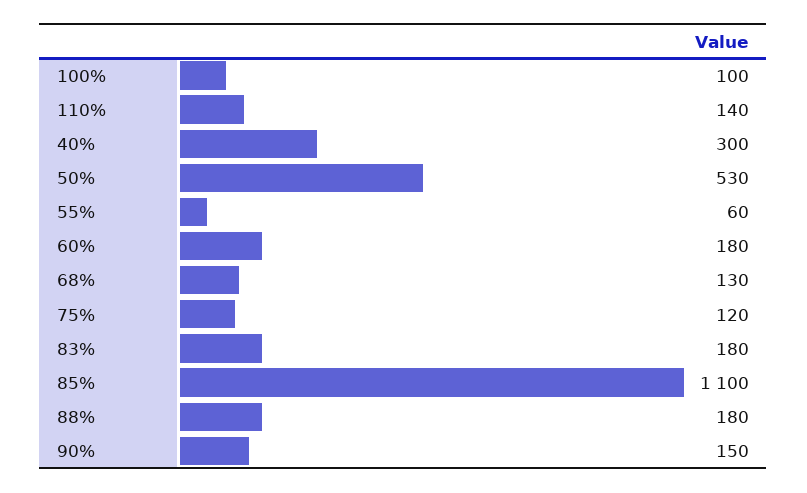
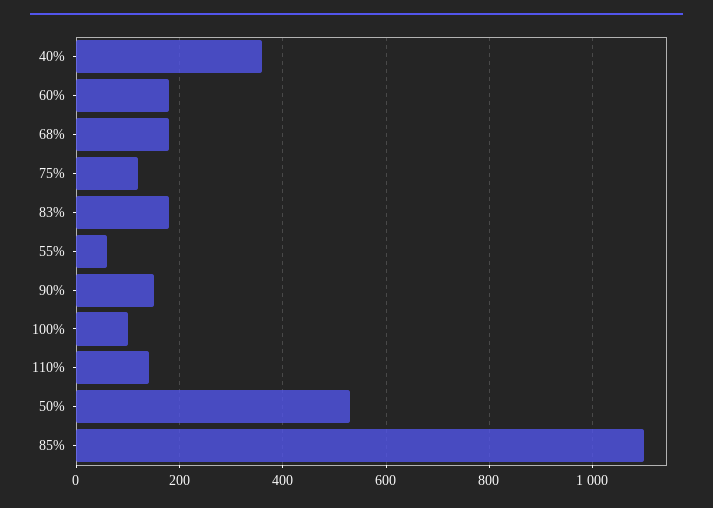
  {
    "100%": 100,
    "110%": 140,
-   "40%": 300,
+   "40%": 360,
    "50%": 530,
    "55%": 60,
    "60%": 180,
-   "68%": 130,
+   "68%": 180,
    "75%": 120,
    "83%": 180,
    "85%": 1100,
-   "88%": 180,
    "90%": 150
  }

